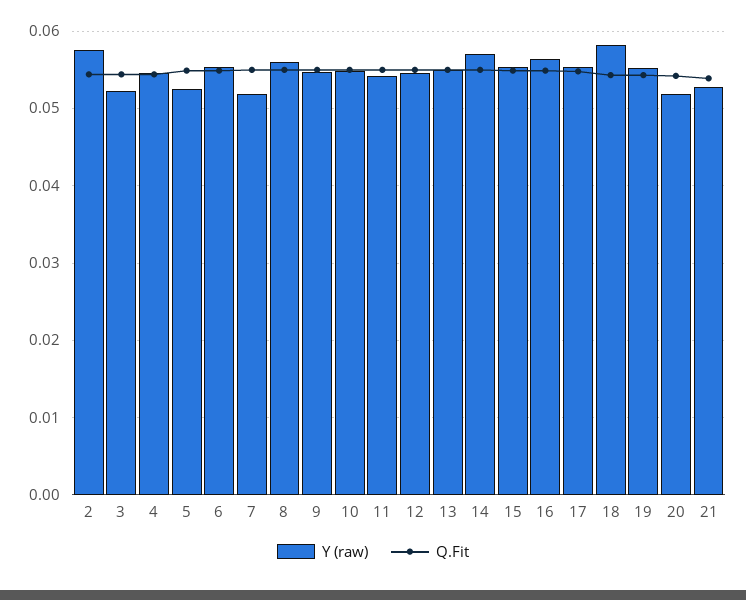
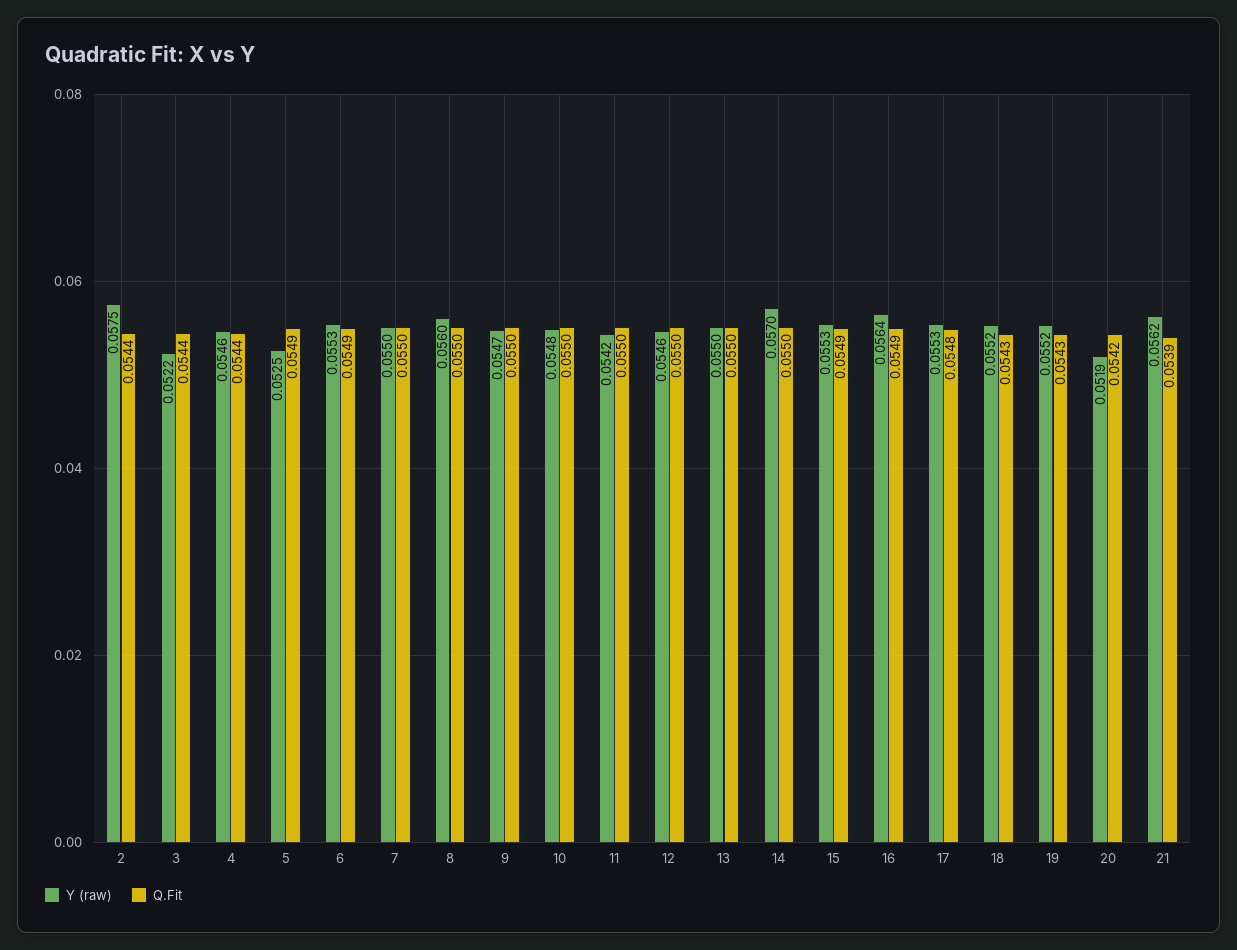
  {
    "Y (raw)": {
      "2": 0.0575,
      "3": 0.0522,
      "4": 0.0546,
      "5": 0.0525,
      "6": 0.0553,
-     "7": 0.052,
+     "7": 0.055,
      "8": 0.056,
      "9": 0.0547,
      "10": 0.0548,
      "11": 0.0542,
      "12": 0.0546,
      "13": 0.055,
      "14": 0.057,
      "15": 0.0553,
      "16": 0.0564,
      "17": 0.0553,
-     "18": 0.058,
+     "18": 0.0552,
      "19": 0.0552,
      "20": 0.0519,
-     "21": 0.053
+     "21": 0.0562
    },
    "Q.Fit": {
      "2": 0.0544,
      "3": 0.0544,
      "4": 0.0544,
      "5": 0.0549,
      "6": 0.0549,
      "7": 0.055,
      "8": 0.055,
      "9": 0.055,
      "10": 0.055,
      "11": 0.055,
      "12": 0.055,
      "13": 0.055,
      "14": 0.055,
      "15": 0.0549,
      "16": 0.0549,
      "17": 0.0548,
      "18": 0.0543,
      "19": 0.0543,
      "20": 0.0542,
      "21": 0.0539
    }
  }

